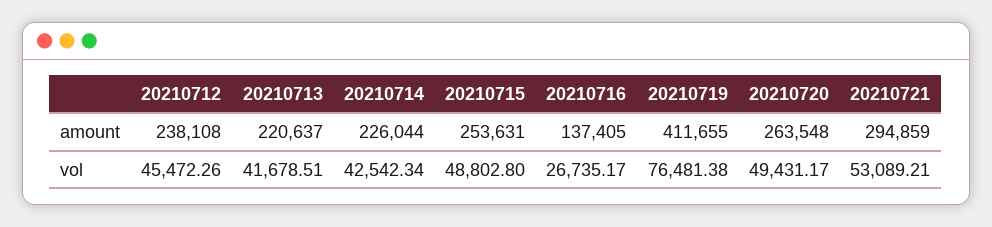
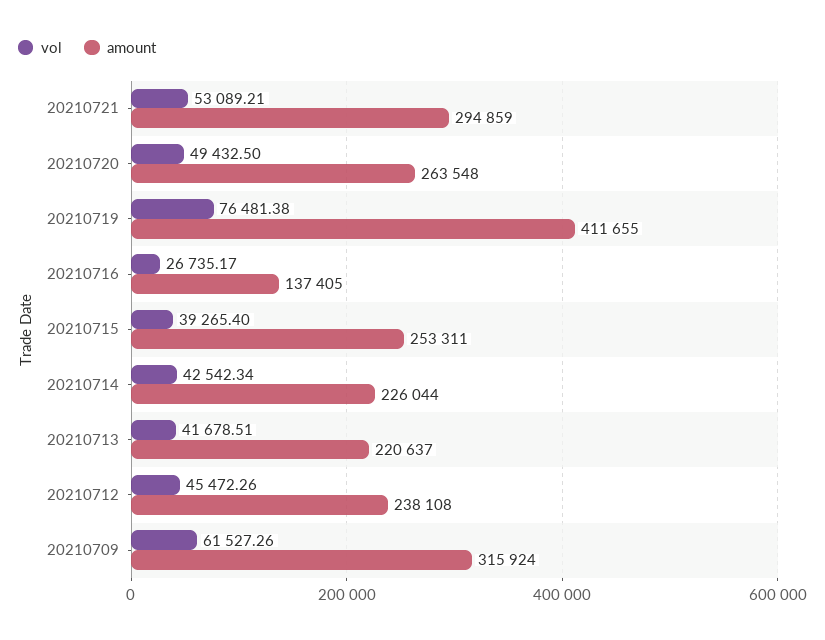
  {
    "amount": {
      "20210712": 238108,
      "20210713": 220637,
      "20210714": 226044,
-     "20210715": 253631,
+     "20210715": 253311,
      "20210716": 137405,
      "20210719": 411655,
      "20210720": 263548,
-     "20210721": 294859
+     "20210721": 294859,
+     "20210709": 315924
    },
    "vol": {
      "20210712": 45472.26,
      "20210713": 41678.51,
      "20210714": 42542.34,
-     "20210715": 48802.8,
+     "20210715": 39265.4,
      "20210716": 26735.17,
      "20210719": 76481.38,
-     "20210720": 49431.17,
+     "20210720": 49432.5,
-     "20210721": 53089.21
+     "20210721": 53089.21,
+     "20210709": 61527.26
    }
  }

